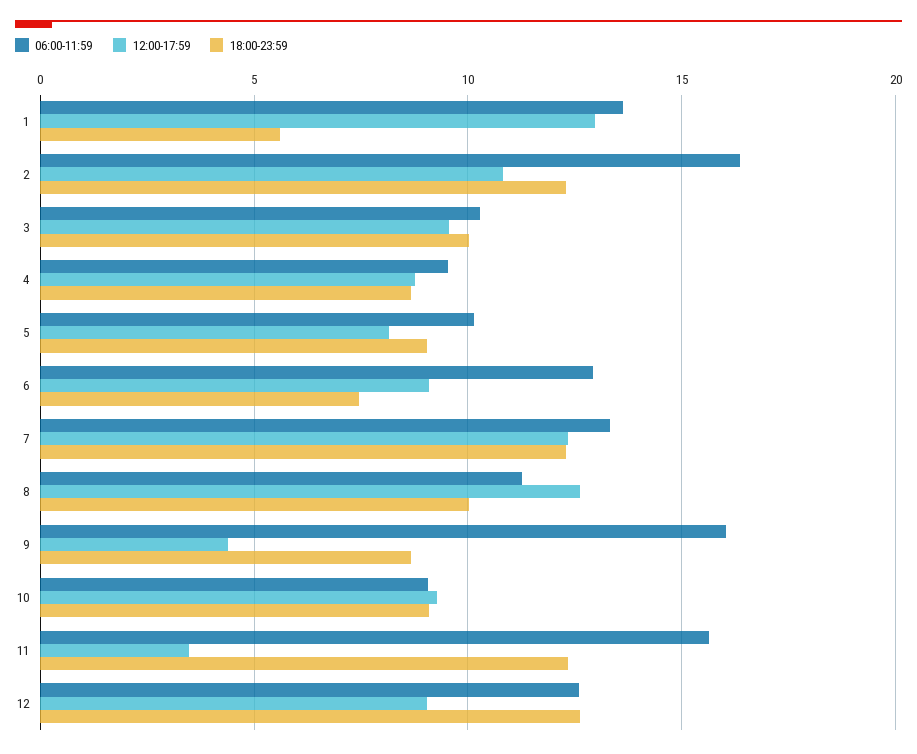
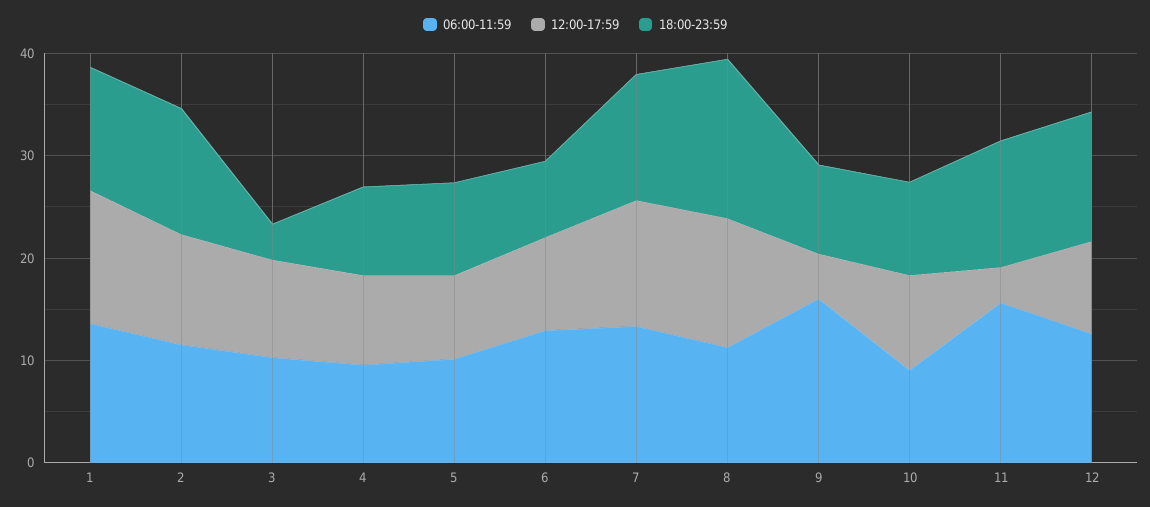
  {
    "06:00-11:59": {
      "1": 13.5,
-     "2": 16.5,
+     "2": 12,
      "3": 10.5,
      "4": 9.5,
      "5": 10,
      "6": 13,
      "7": 13.5,
      "8": 11.5,
      "9": 16,
      "10": 9,
      "11": 15.5,
      "12": 12.5
    },
    "12:00-17:59": {
      "1": 13,
      "2": 11,
      "3": 9.5,
      "4": 9,
      "5": 8,
      "6": 9,
      "7": 12.5,
      "8": 12.5,
      "9": 4.5,
      "10": 9.5,
      "11": 3.5,
      "12": 9
    },
    "18:00-23:59": {
-     "1": 5.5,
+     "1": 12,
      "2": 12.5,
-     "3": 10,
+     "3": 4,
      "4": 8.5,
      "5": 9,
      "6": 7.5,
      "7": 12.5,
-     "8": 10,
+     "8": 16,
      "9": 8.5,
      "10": 9,
      "11": 12.5,
      "12": 12.5
    }
  }

